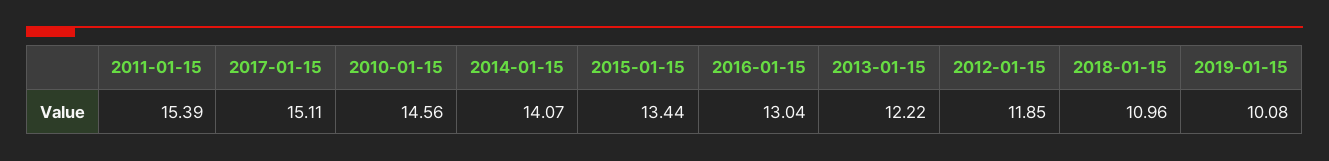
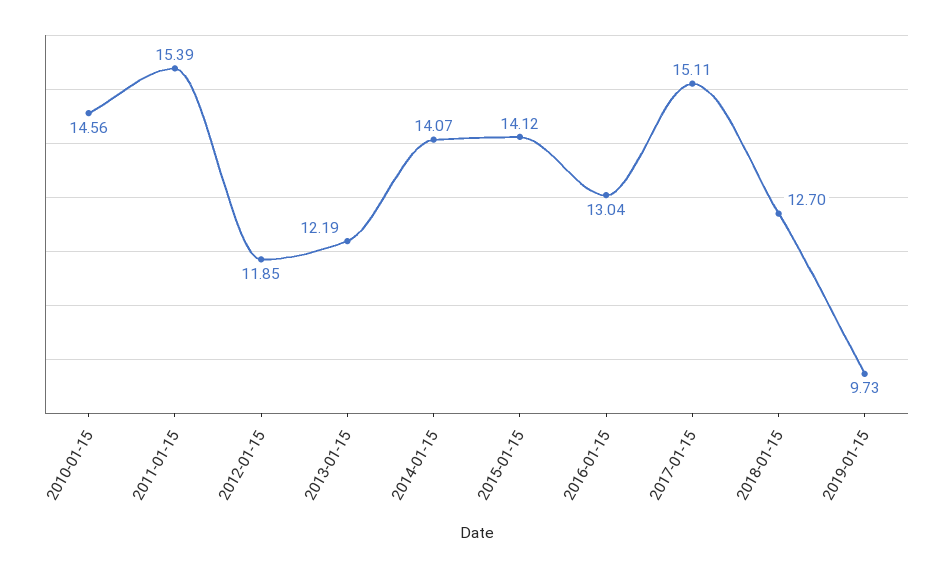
  {
    "2011-01-15": 15.39,
    "2017-01-15": 15.11,
    "2010-01-15": 14.56,
    "2014-01-15": 14.07,
-   "2015-01-15": 13.44,
+   "2015-01-15": 14.12,
    "2016-01-15": 13.04,
-   "2013-01-15": 12.22,
+   "2013-01-15": 12.19,
    "2012-01-15": 11.85,
-   "2018-01-15": 10.96,
+   "2018-01-15": 12.7,
-   "2019-01-15": 10.08
+   "2019-01-15": 9.73
  }

